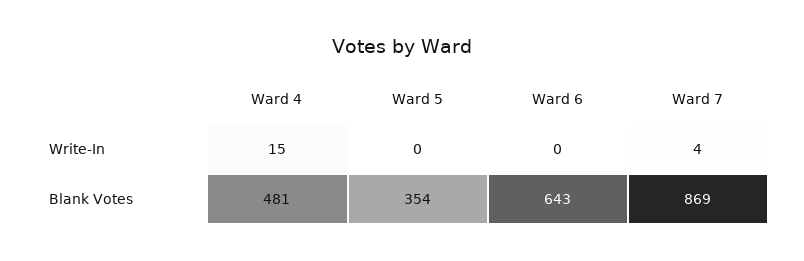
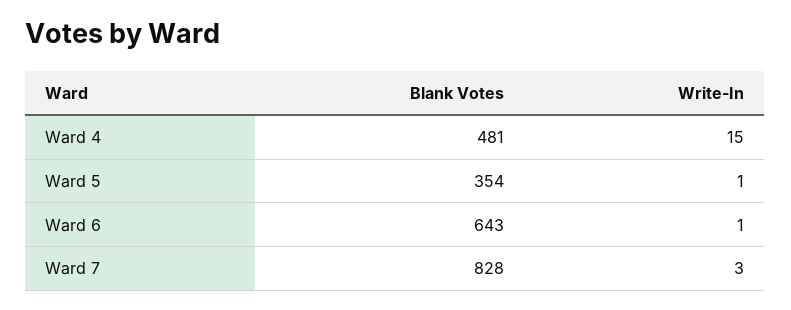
  {
    "Ward 4": {
      "Write-In": 15,
      "Blank Votes": 481
    },
    "Ward 5": {
-     "Write-In": 0,
+     "Write-In": 1,
      "Blank Votes": 354
    },
    "Ward 6": {
-     "Write-In": 0,
+     "Write-In": 1,
      "Blank Votes": 643
    },
    "Ward 7": {
-     "Write-In": 4,
+     "Write-In": 3,
-     "Blank Votes": 869
+     "Blank Votes": 828
    }
  }

